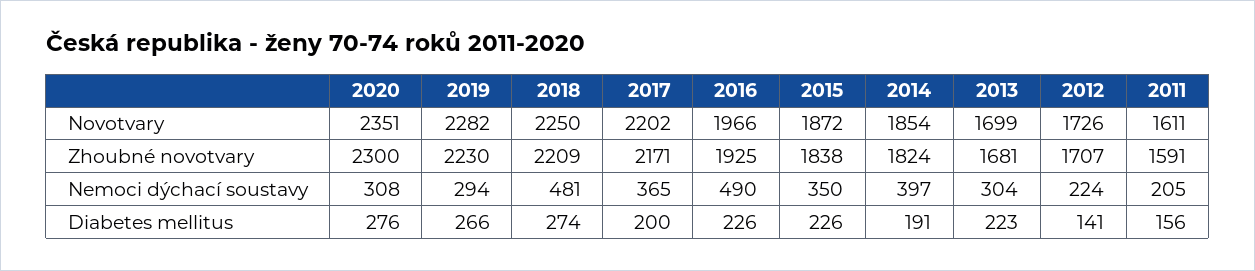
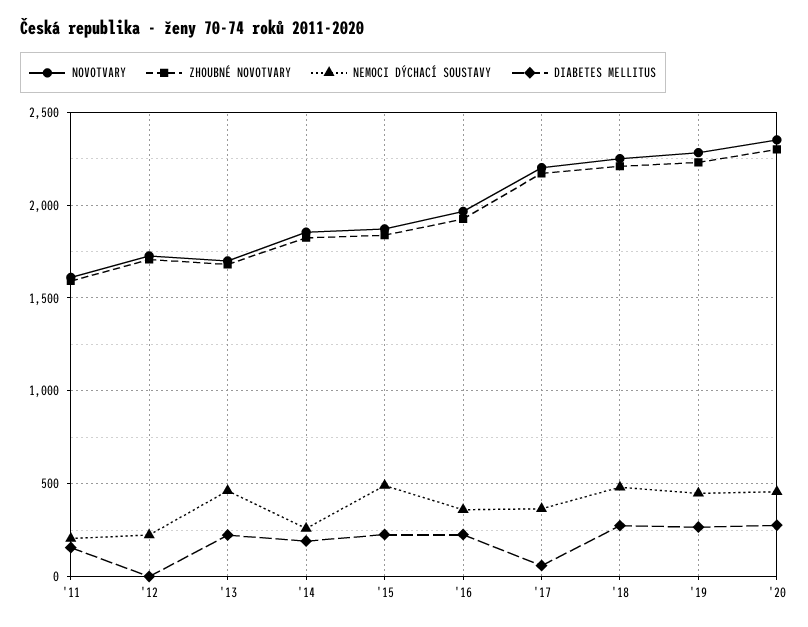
  {
    "Novotvary": {
      "2020": 2351,
      "2019": 2282,
      "2018": 2250,
      "2017": 2202,
      "2016": 1966,
      "2015": 1872,
      "2014": 1854,
      "2013": 1699,
      "2012": 1726,
      "2011": 1611
    },
    "Zhoubné novotvary": {
      "2020": 2300,
      "2019": 2230,
      "2018": 2209,
      "2017": 2171,
      "2016": 1925,
      "2015": 1838,
      "2014": 1824,
      "2013": 1681,
      "2012": 1707,
      "2011": 1591
    },
    "Nemoci dýchací soustavy": {
-     "2020": 308,
+     "2020": 450,
-     "2019": 294,
+     "2019": 450,
      "2018": 481,
      "2017": 365,
-     "2016": 490,
+     "2016": 350,
-     "2015": 350,
+     "2015": 500,
-     "2014": 397,
+     "2014": 250,
-     "2013": 304,
+     "2013": 450,
      "2012": 224,
      "2011": 205
    },
    "Diabetes mellitus": {
      "2020": 276,
      "2019": 266,
      "2018": 274,
-     "2017": 200,
+     "2017": 50,
      "2016": 226,
      "2015": 226,
      "2014": 191,
      "2013": 223,
-     "2012": 141,
+     "2012": 0,
      "2011": 156
    }
  }

